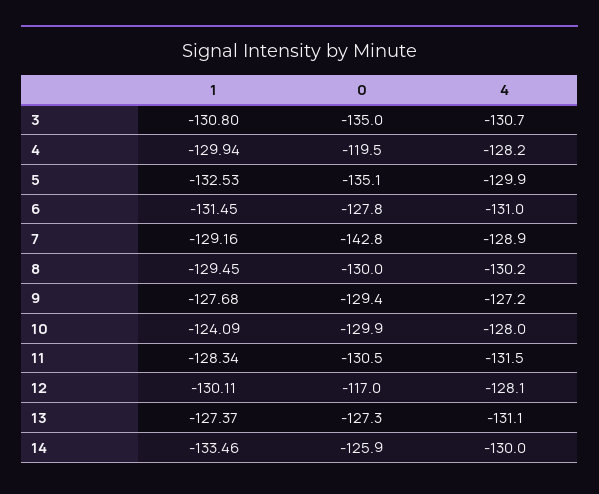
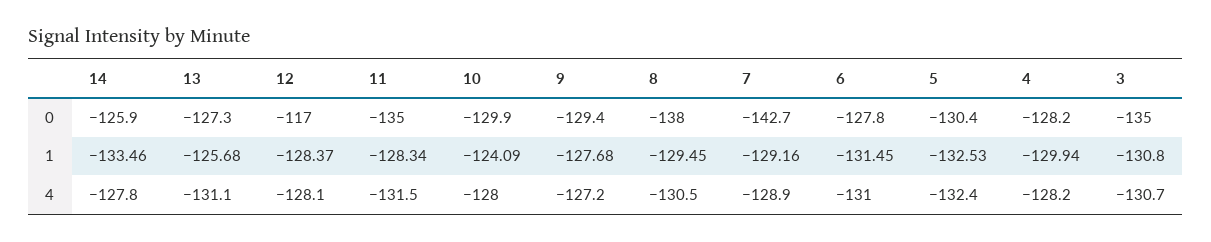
  {
    "1": {
      "3": -130.8,
      "4": -129.94,
      "5": -132.53,
      "6": -131.45,
      "7": -129.16,
      "8": -129.45,
      "9": -127.68,
      "10": -124.09,
      "11": -128.34,
-     "12": -130.11,
+     "12": -128.37,
-     "13": -127.37,
+     "13": -125.68,
      "14": -133.46
    },
    "0": {
      "3": -135,
-     "4": -119.5,
+     "4": -128.2,
-     "5": -135.1,
+     "5": -130.4,
      "6": -127.8,
-     "7": -142.8,
+     "7": -142.7,
-     "8": -130,
+     "8": -138,
      "9": -129.4,
      "10": -129.9,
-     "11": -130.5,
+     "11": -135,
      "12": -117,
      "13": -127.3,
      "14": -125.9
    },
    "4": {
      "3": -130.7,
      "4": -128.2,
-     "5": -129.9,
+     "5": -132.4,
      "6": -131,
      "7": -128.9,
-     "8": -130.2,
+     "8": -130.5,
      "9": -127.2,
      "10": -128,
      "11": -131.5,
      "12": -128.1,
      "13": -131.1,
-     "14": -130
+     "14": -127.8
    }
  }

